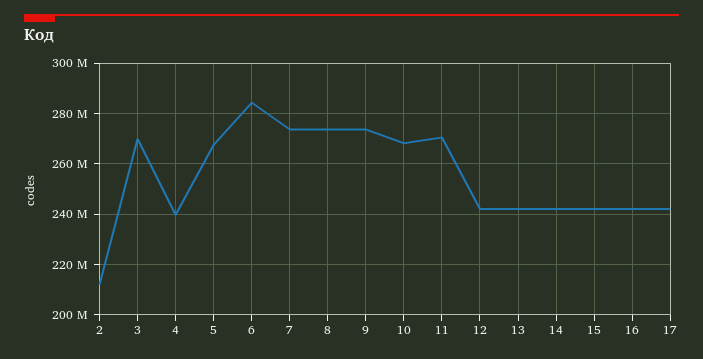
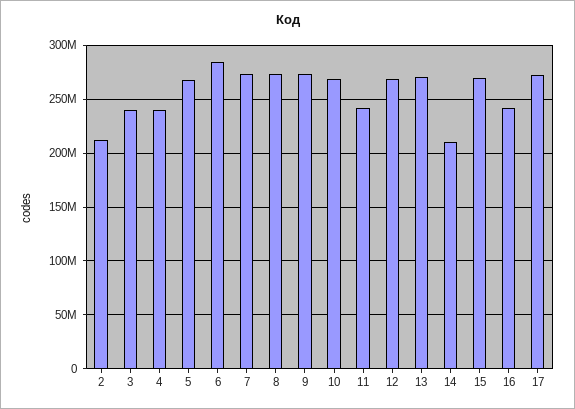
  {
    "2": 212500000,
-   "3": 270000000,
+   "3": 240000000,
    "4": 240000000,
    "5": 267500000,
    "6": 285000000,
    "7": 272500000,
    "8": 272500000,
    "9": 272500000,
    "10": 267500000,
-   "11": 270000000,
+   "11": 240000000,
-   "12": 242500000,
+   "12": 270000000,
-   "13": 242500000,
+   "13": 270000000,
-   "14": 242500000,
+   "14": 210000000,
-   "15": 242500000,
+   "15": 270000000,
    "16": 242500000,
-   "17": 242500000
+   "17": 270000000
  }

